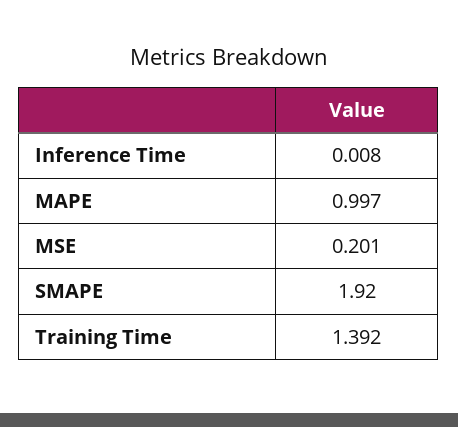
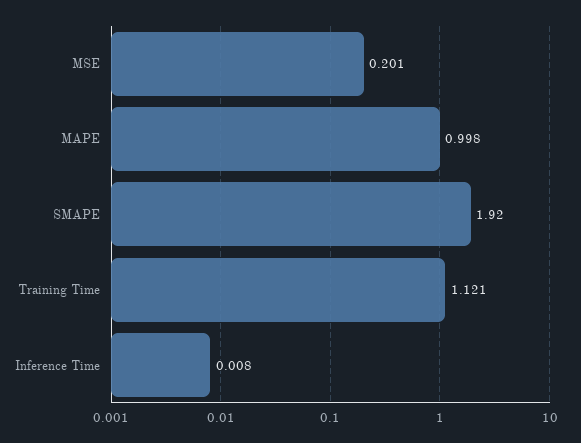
  {
    "Inference Time": 0.008,
-   "MAPE": 0.997,
+   "MAPE": 0.998,
    "MSE": 0.201,
    "SMAPE": 1.92,
-   "Training Time": 1.392
+   "Training Time": 1.121
  }

